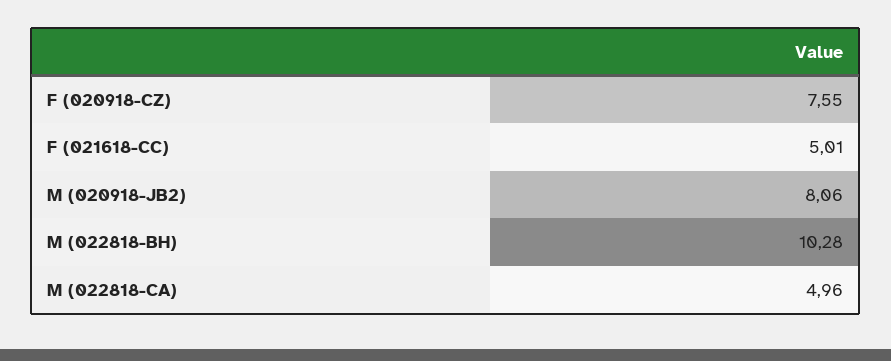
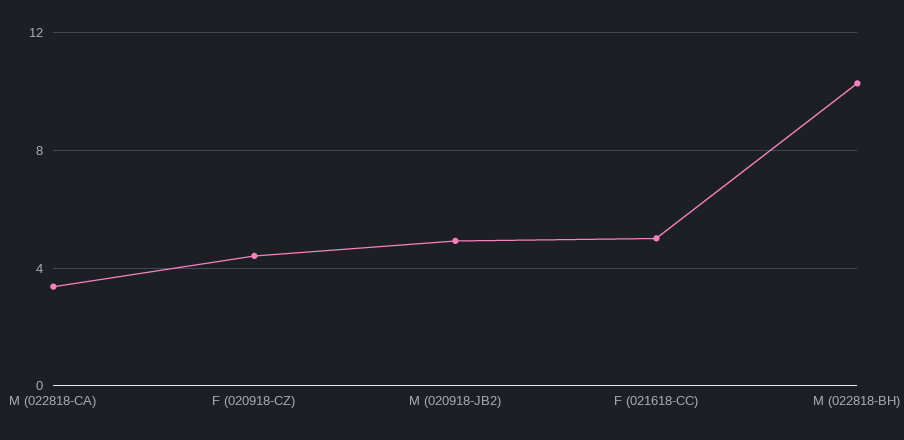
  {
-   "F (020918-CZ)": 7.55,
+   "F (020918-CZ)": 4.5,
    "F (021618-CC)": 5.01,
-   "M (020918-JB2)": 8.06,
+   "M (020918-JB2)": 5,
    "M (022818-BH)": 10.28,
-   "M (022818-CA)": 4.96
+   "M (022818-CA)": 3.5
  }

